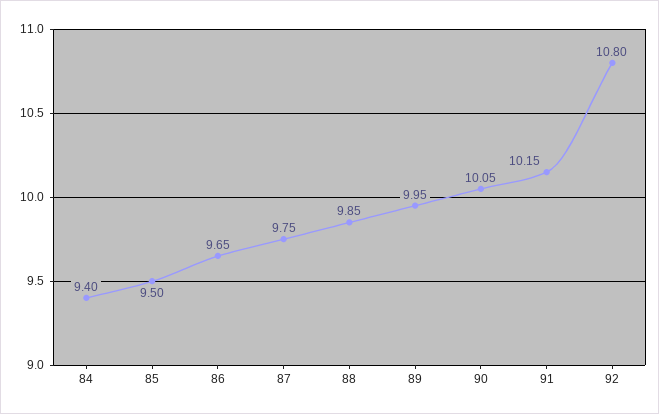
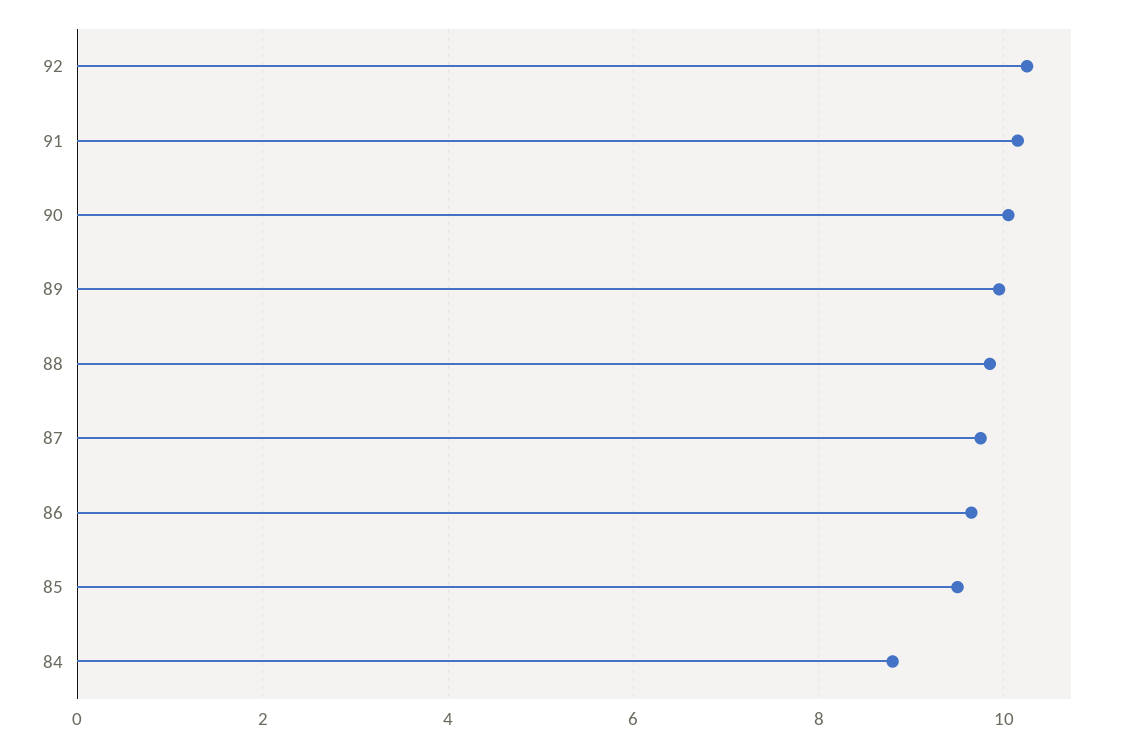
  {
-   "84": 9.4,
+   "84": 8.8,
    "85": 9.5,
    "86": 9.65,
    "87": 9.75,
    "88": 9.85,
    "89": 9.95,
    "90": 10.05,
    "91": 10.15,
-   "92": 10.8
+   "92": 10.2
  }

